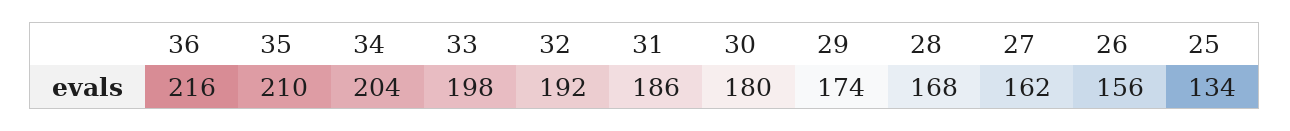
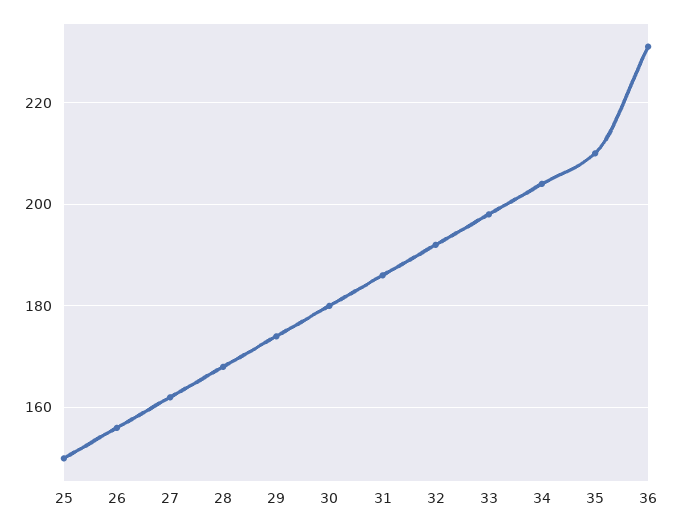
  {
-   "36": 216,
+   "36": 230,
    "35": 210,
    "34": 204,
    "33": 198,
    "32": 192,
    "31": 186,
    "30": 180,
    "29": 174,
    "28": 168,
    "27": 162,
    "26": 156,
-   "25": 134
+   "25": 150
  }

